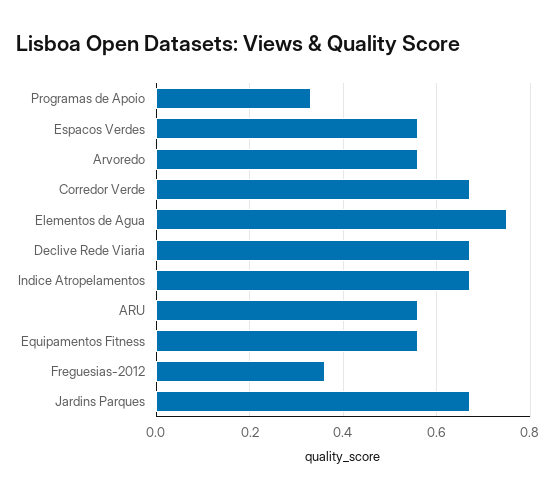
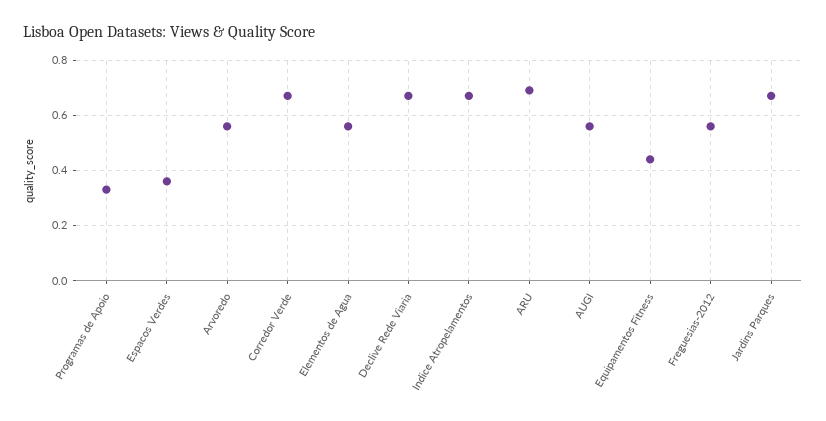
  {
    "Programas de Apoio": 0.35,
-   "Espacos Verdes": 0.55,
+   "Espacos Verdes": 0.35,
    "Arvoredo": 0.55,
    "Corredor Verde": 0.65,
-   "Elementos de Agua": 0.75,
+   "Elementos de Agua": 0.55,
    "Declive Rede Viaria": 0.65,
    "Indice Atropelamentos": 0.65,
-   "ARU": 0.55,
+   "ARU": 0.7,
-   "Equipamentos Fitness": 0.55,
+   "Equipamentos Fitness": 0.45,
-   "Freguesias-2012": 0.35,
+   "Freguesias-2012": 0.55,
-   "Jardins Parques": 0.65
+   "Jardins Parques": 0.65,
+   "AUGI": 0.55
  }

